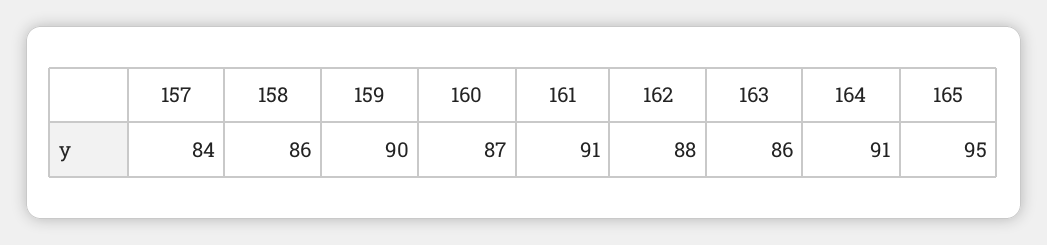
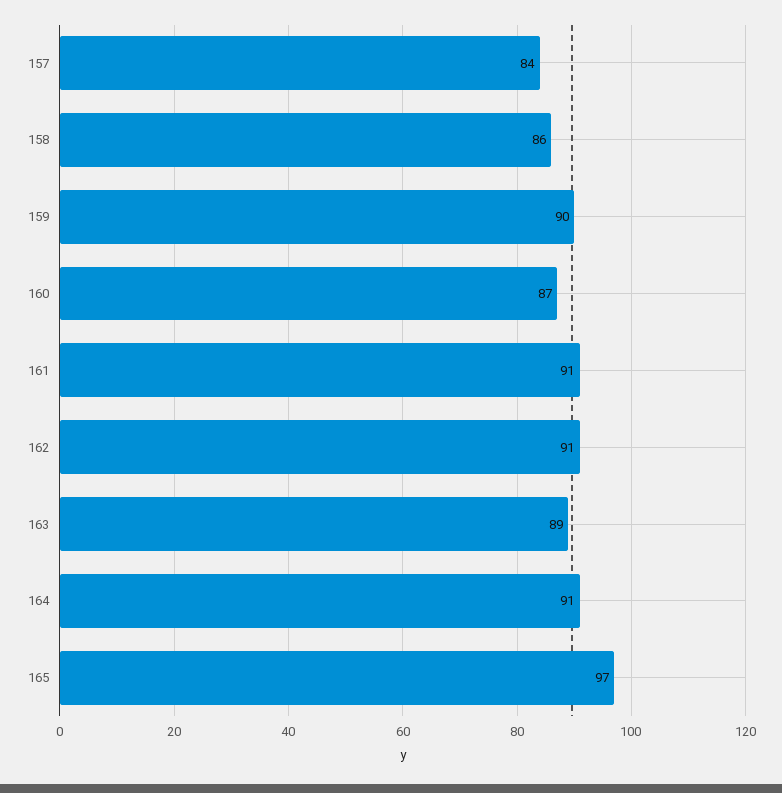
  {
    "157": 84,
    "158": 86,
    "159": 90,
    "160": 87,
    "161": 91,
-   "162": 88,
+   "162": 91,
-   "163": 86,
+   "163": 89,
    "164": 91,
-   "165": 95
+   "165": 97
  }

